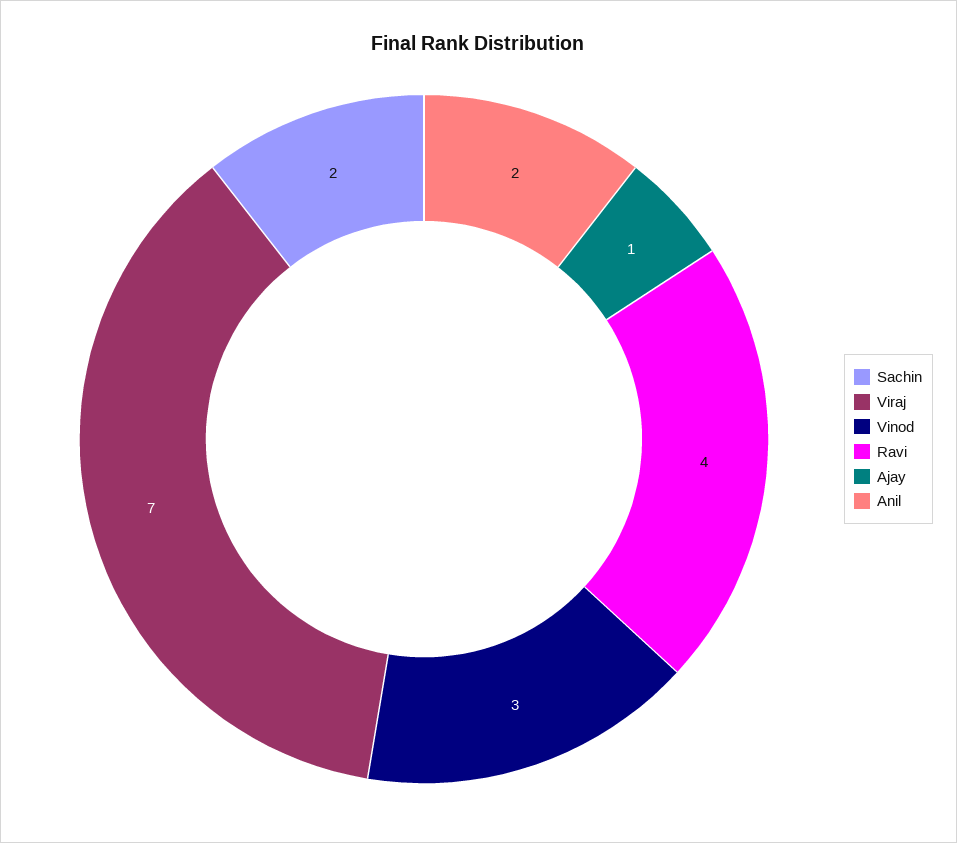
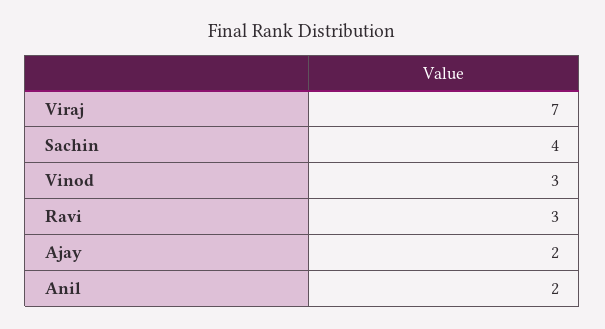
  {
-   "Sachin": 2,
+   "Sachin": 4,
    "Viraj": 7,
    "Vinod": 3,
-   "Ravi": 4,
+   "Ravi": 3,
-   "Ajay": 1,
+   "Ajay": 2,
    "Anil": 2
  }

